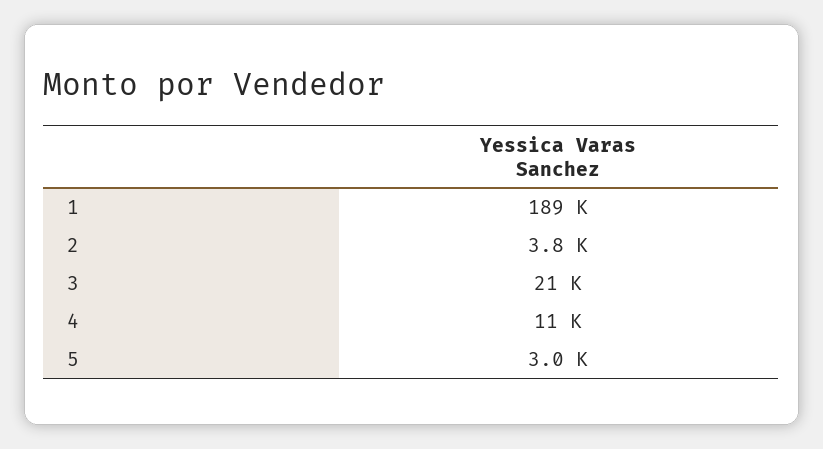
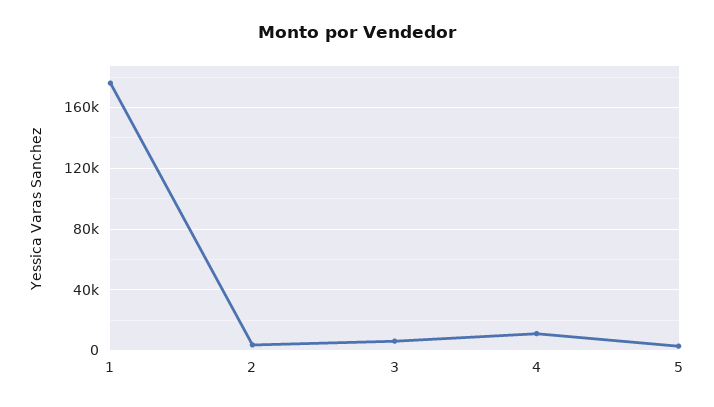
  {
-   "1": 189000,
+   "1": 175000,
    "2": 3800,
-   "3": 21000,
+   "3": 5000,
    "4": 11000,
    "5": 3000
  }

